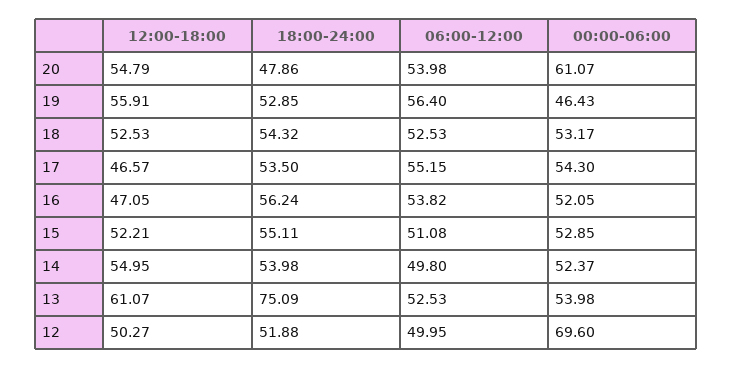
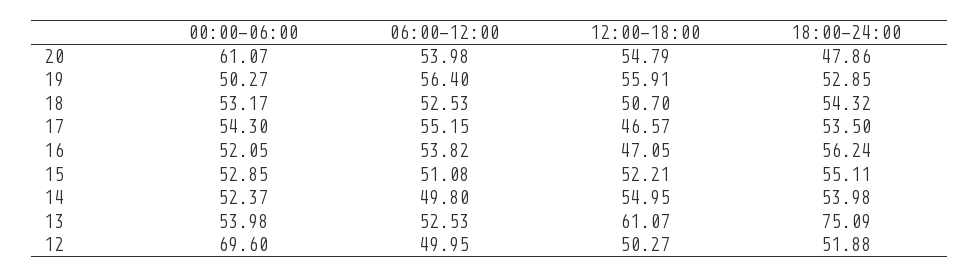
  {
    "12:00-18:00": {
      "20": 54.79,
      "19": 55.91,
-     "18": 52.53,
+     "18": 50.7,
      "17": 46.57,
      "16": 47.05,
      "15": 52.21,
      "14": 54.95,
      "13": 61.07,
      "12": 50.27
    },
    "18:00-24:00": {
      "20": 47.86,
      "19": 52.85,
      "18": 54.32,
      "17": 53.5,
      "16": 56.24,
      "15": 55.11,
      "14": 53.98,
      "13": 75.09,
      "12": 51.88
    },
    "06:00-12:00": {
      "20": 53.98,
      "19": 56.4,
      "18": 52.53,
      "17": 55.15,
      "16": 53.82,
      "15": 51.08,
      "14": 49.8,
      "13": 52.53,
      "12": 49.95
    },
    "00:00-06:00": {
      "20": 61.07,
-     "19": 46.43,
+     "19": 50.27,
      "18": 53.17,
      "17": 54.3,
      "16": 52.05,
      "15": 52.85,
      "14": 52.37,
      "13": 53.98,
      "12": 69.6
    }
  }

